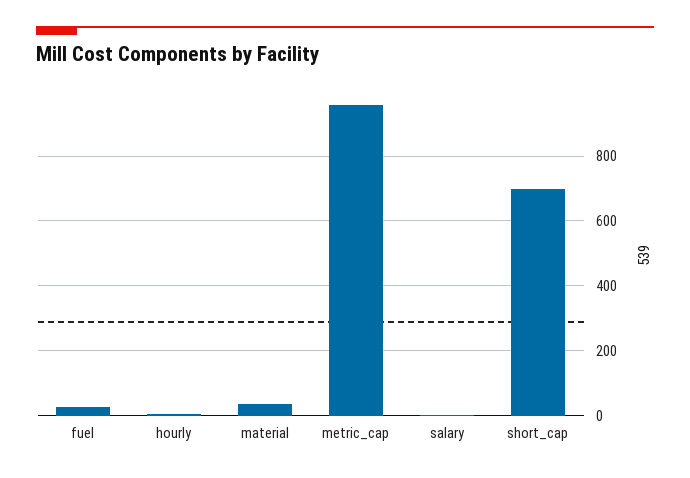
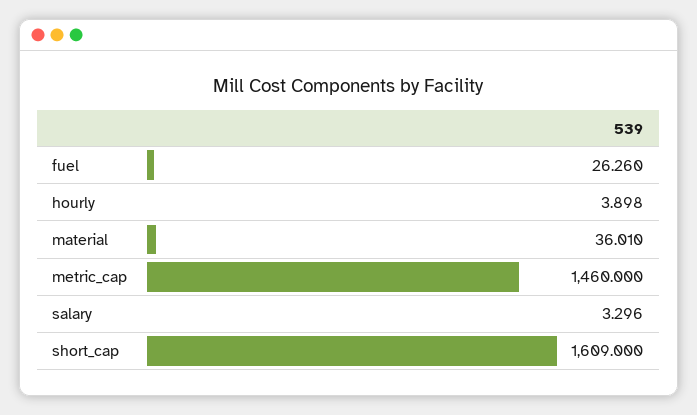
  {
    "fuel": 26.26,
    "hourly": 3.898,
    "material": 36.01,
-   "metric_cap": 960,
+   "metric_cap": 1460,
    "salary": 3.296,
-   "short_cap": 700
+   "short_cap": 1609
  }

